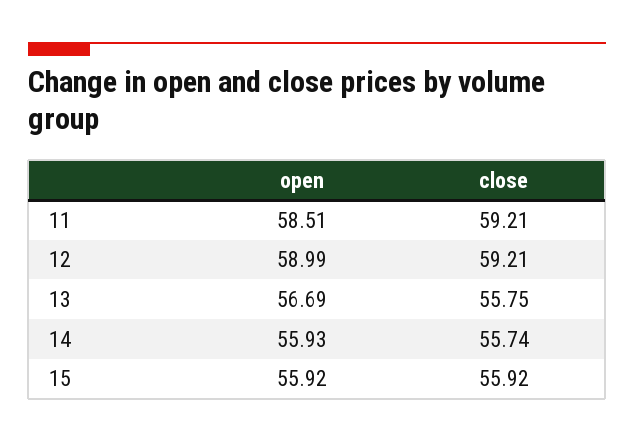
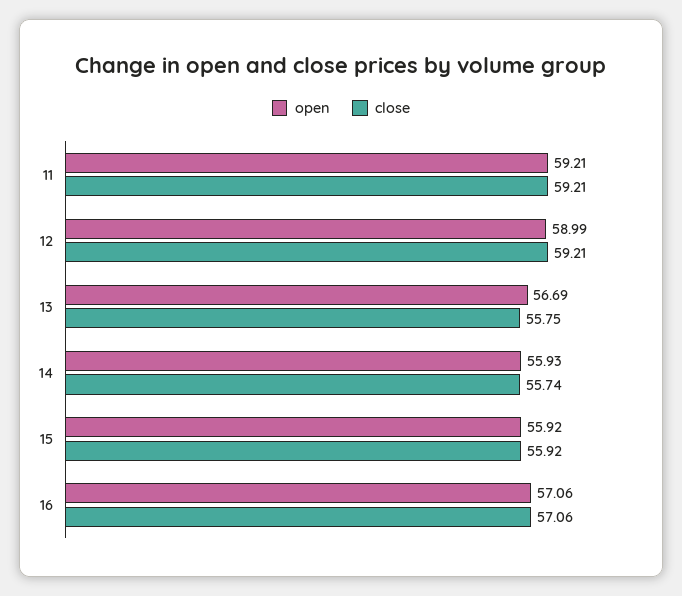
  {
    "open": {
-     "11": 58.51,
+     "11": 59.21,
      "12": 58.99,
      "13": 56.69,
      "14": 55.93,
-     "15": 55.92
+     "15": 55.92,
+     "16": 57.06
    },
    "close": {
      "11": 59.21,
      "12": 59.21,
      "13": 55.75,
      "14": 55.74,
-     "15": 55.92
+     "15": 55.92,
+     "16": 57.06
    }
  }

